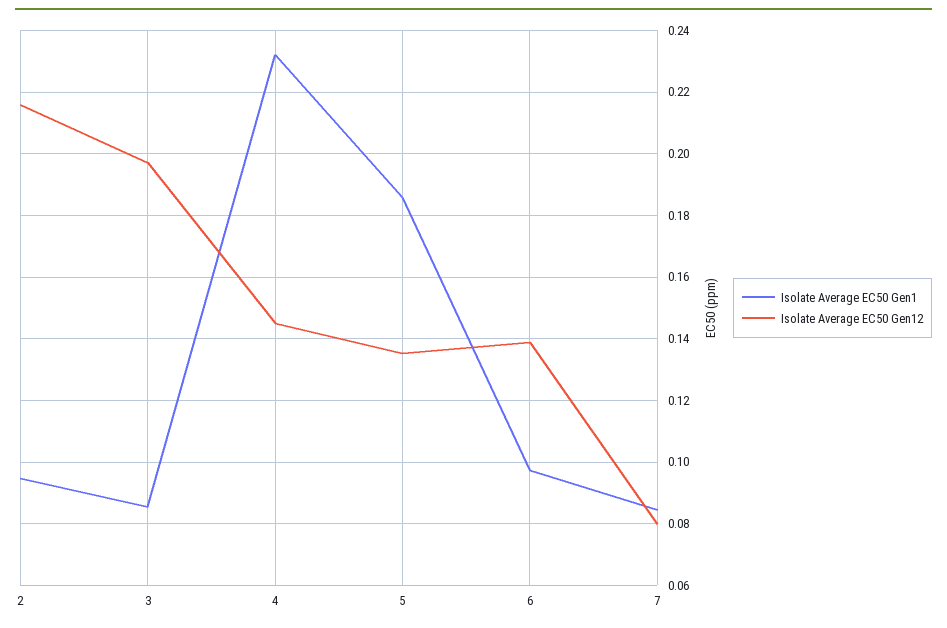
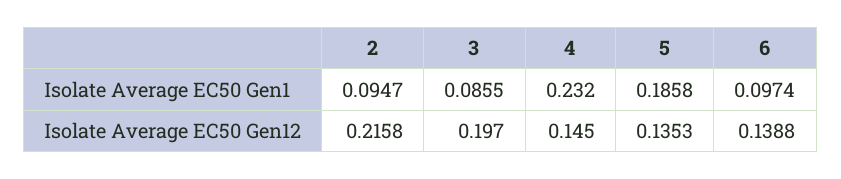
  {
    "Isolate Average EC50 Gen1": {
      "2": 0.0947,
      "3": 0.0855,
      "4": 0.232,
      "5": 0.1858,
-     "6": 0.0974,
+     "6": 0.0974
-     "7": 0.084
    },
    "Isolate Average EC50 Gen12": {
      "2": 0.2158,
      "3": 0.197,
      "4": 0.145,
      "5": 0.1353,
-     "6": 0.1388,
+     "6": 0.1388
-     "7": 0.08
    }
  }

